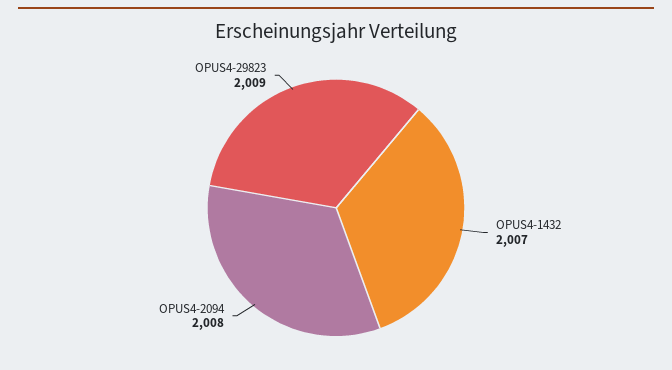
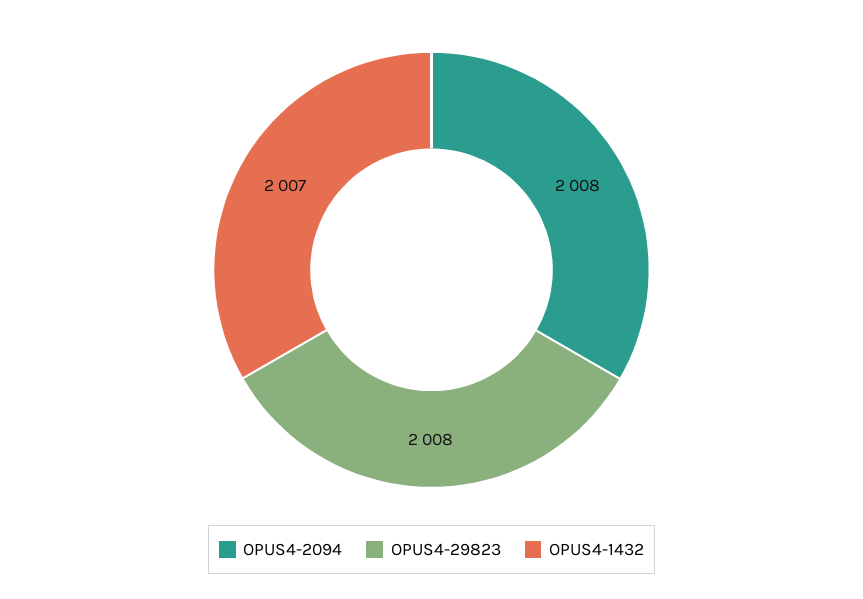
  {
    "OPUS4-1432": 2007,
    "OPUS4-2094": 2008,
-   "OPUS4-29823": 2009
+   "OPUS4-29823": 2008
  }

